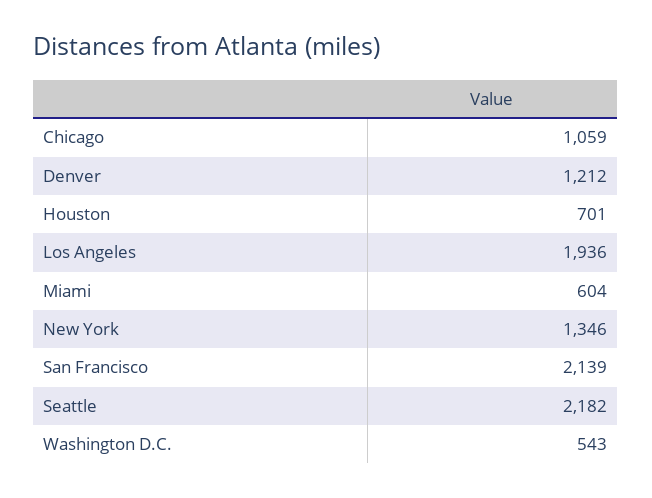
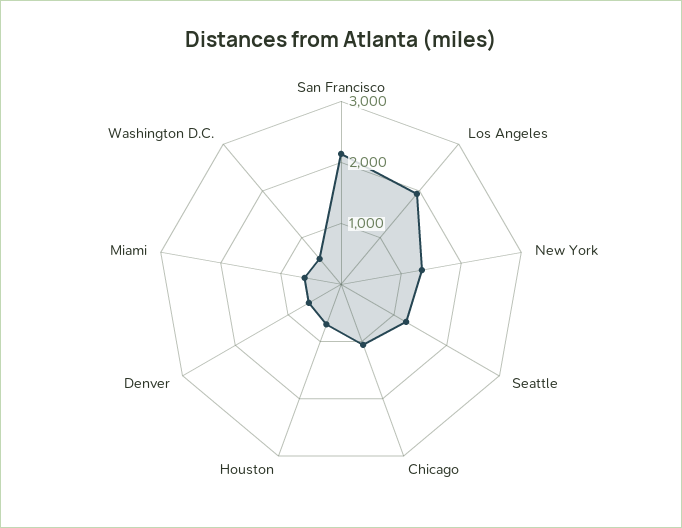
  {
    "Chicago": 1059,
-   "Denver": 1212,
+   "Denver": 600,
    "Houston": 701,
    "Los Angeles": 1936,
    "Miami": 604,
    "New York": 1346,
    "San Francisco": 2139,
-   "Seattle": 2182,
+   "Seattle": 1200,
    "Washington D.C.": 543
  }

